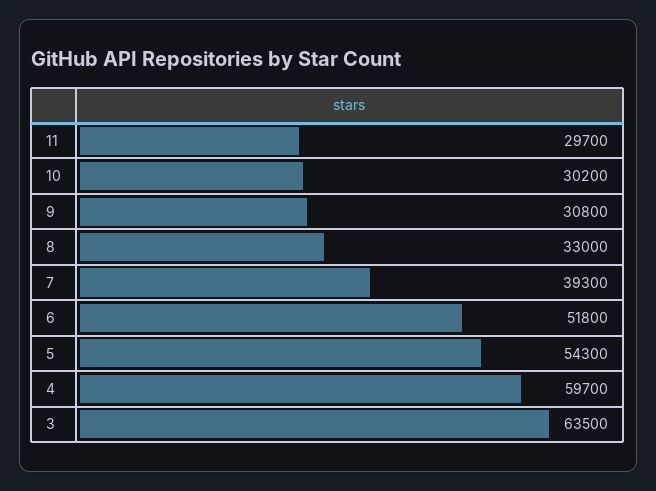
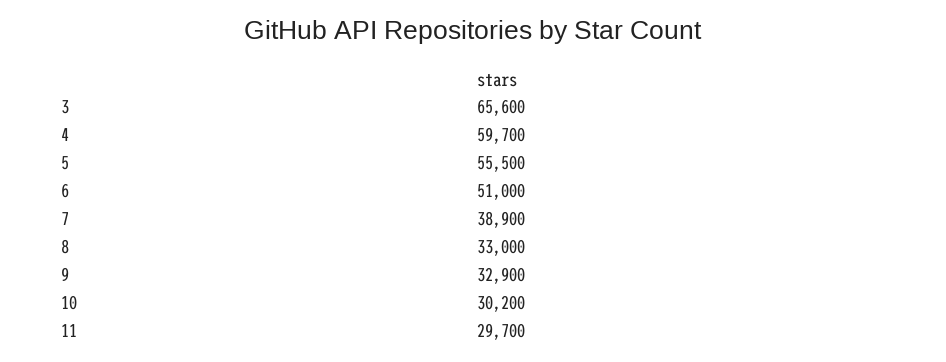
  {
    "11": 29700,
    "10": 30200,
-   "9": 30800,
+   "9": 32900,
    "8": 33000,
-   "7": 39300,
+   "7": 38900,
-   "6": 51800,
+   "6": 51000,
-   "5": 54300,
+   "5": 55500,
    "4": 59700,
-   "3": 63500
+   "3": 65600
  }

